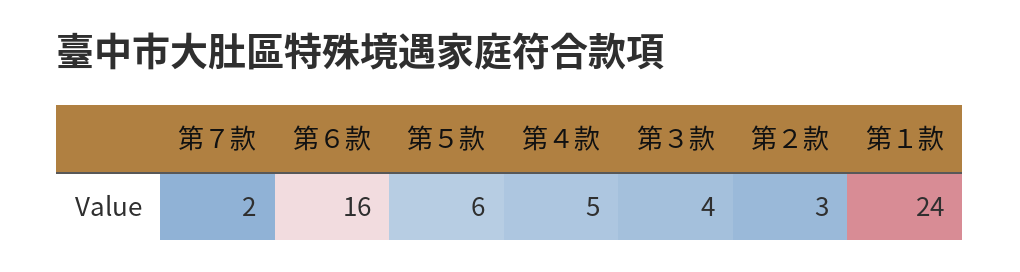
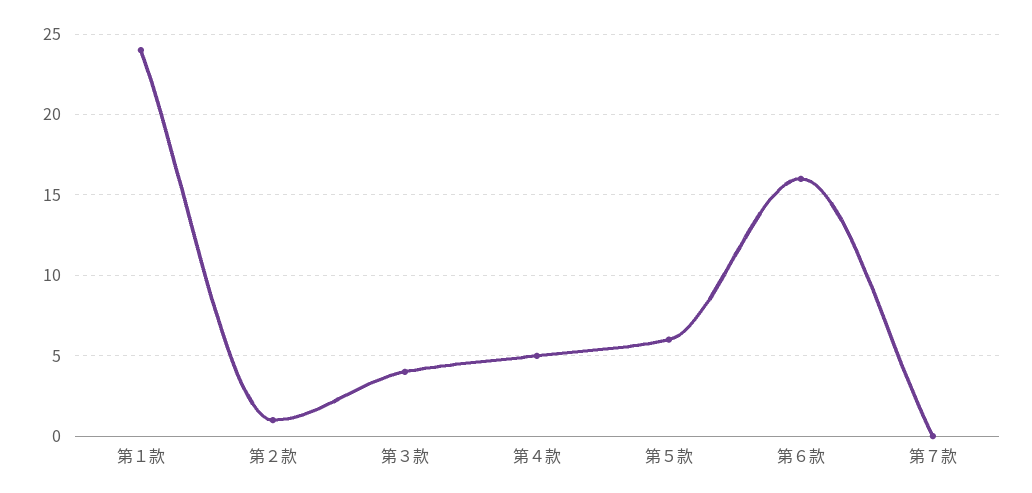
  {
-   "第７款": 2,
+   "第７款": 0,
    "第６款": 16,
    "第５款": 6,
    "第４款": 5,
    "第３款": 4,
-   "第２款": 3,
+   "第２款": 1,
    "第１款": 24
  }

